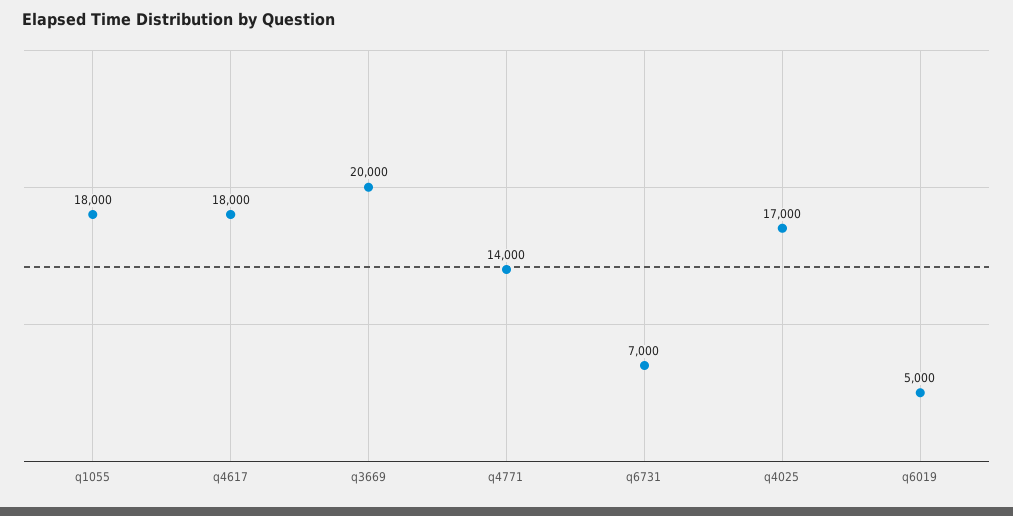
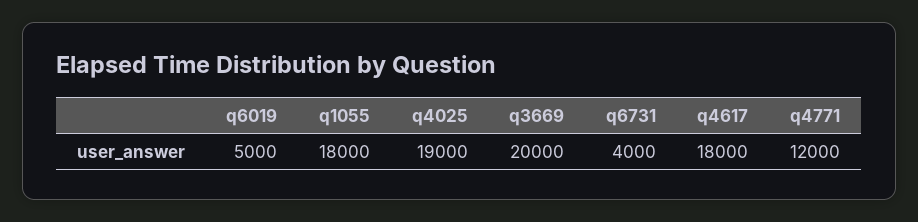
  {
    "q1055": 18000,
    "q4617": 18000,
    "q3669": 20000,
-   "q4771": 14000,
+   "q4771": 12000,
-   "q6731": 7000,
+   "q6731": 4000,
-   "q4025": 17000,
+   "q4025": 19000,
    "q6019": 5000
  }

